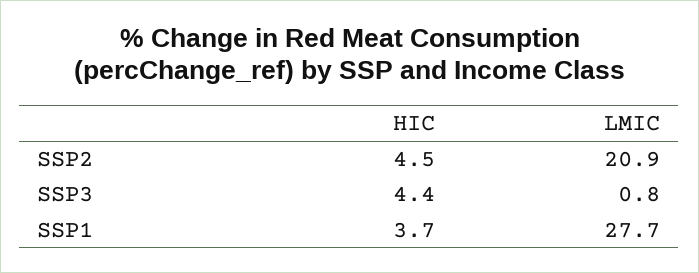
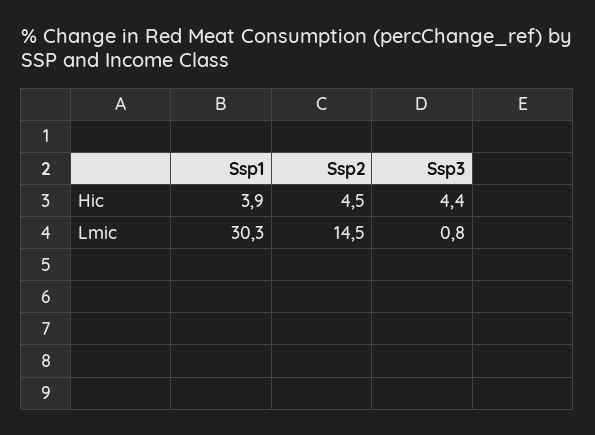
  {
    "HIC": {
      "SSP2": 4.5,
      "SSP3": 4.4,
-     "SSP1": 3.7
+     "SSP1": 3.9
    },
    "LMIC": {
-     "SSP2": 20.9,
+     "SSP2": 14.5,
      "SSP3": 0.8,
-     "SSP1": 27.7
+     "SSP1": 30.3
    }
  }

